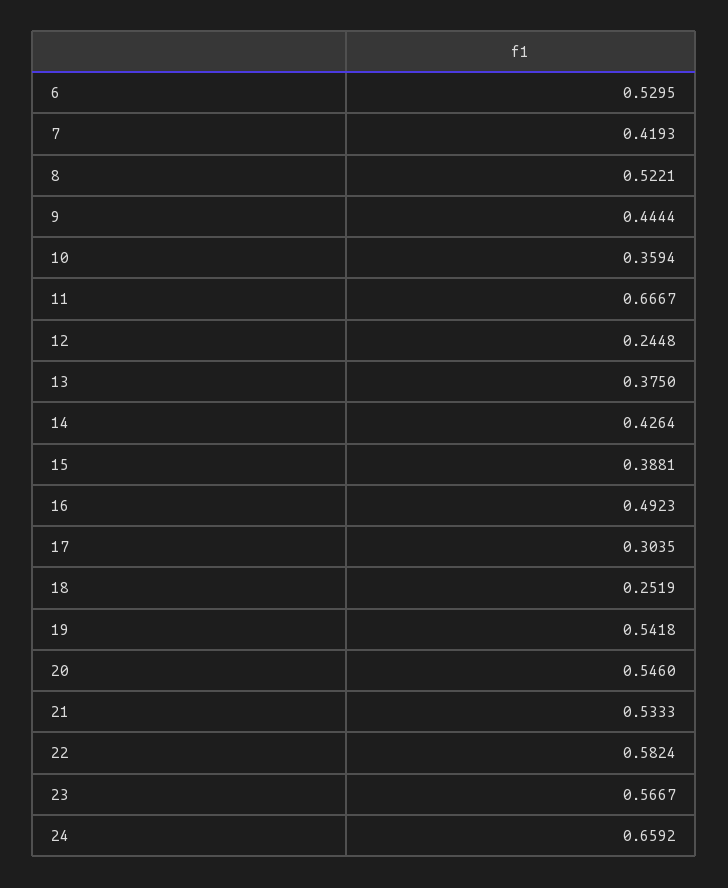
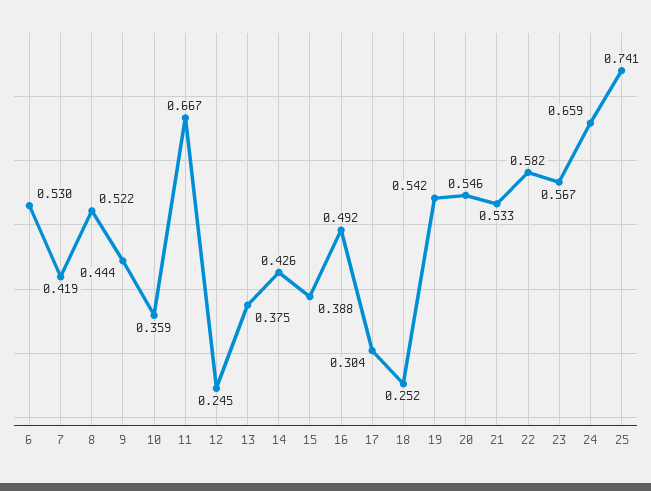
  {
    "6": 0.5295,
    "7": 0.4193,
    "8": 0.5221,
    "9": 0.4444,
    "10": 0.3594,
    "11": 0.6667,
    "12": 0.2448,
    "13": 0.375,
    "14": 0.4264,
    "15": 0.3881,
    "16": 0.4923,
    "17": 0.3035,
    "18": 0.2519,
    "19": 0.5418,
    "20": 0.546,
    "21": 0.5333,
    "22": 0.5824,
    "23": 0.5667,
-   "24": 0.6592
+   "24": 0.6592,
+   "25": 0.741
  }

